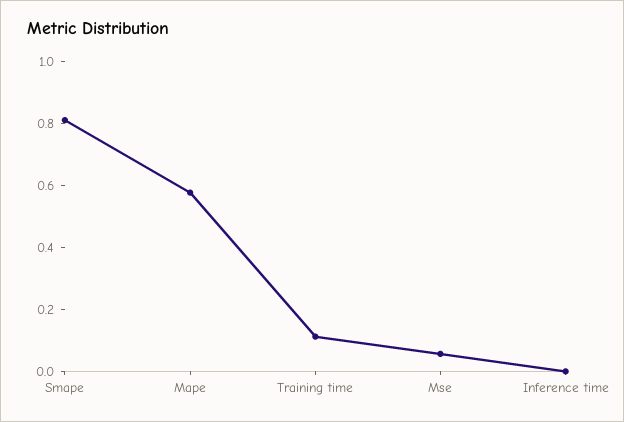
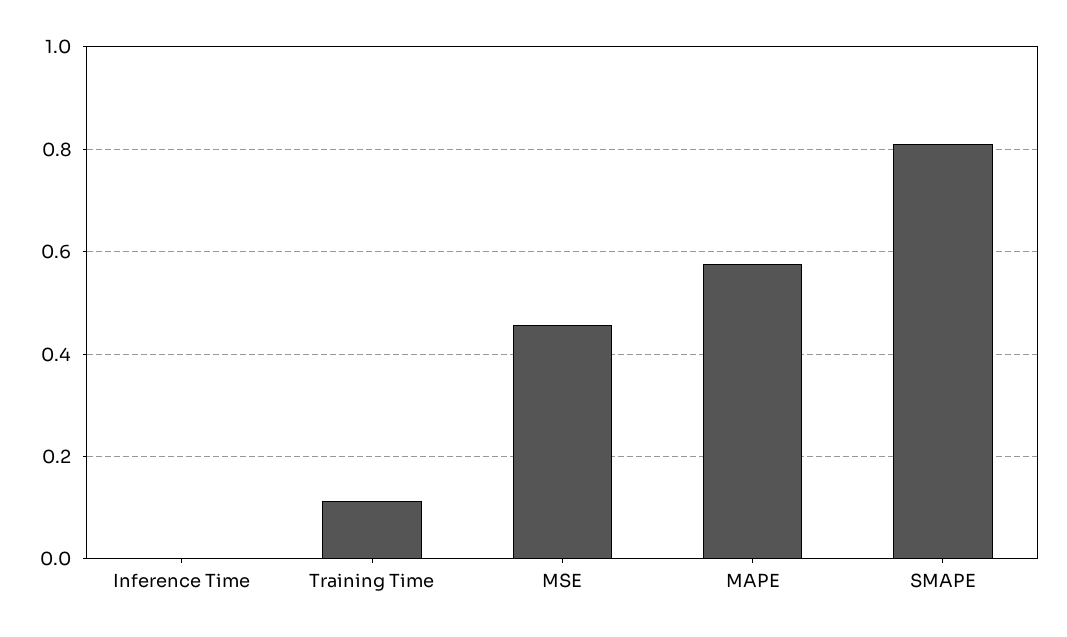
  {
    "Smape": 0.8,
    "Mape": 0.58,
    "Training time": 0.12,
-   "Mse": 0.05,
+   "Mse": 0.46,
    "Inference time": 0
  }

